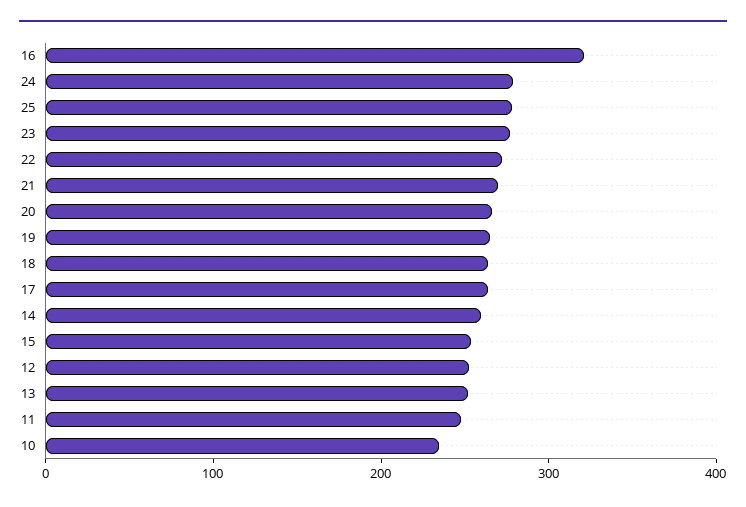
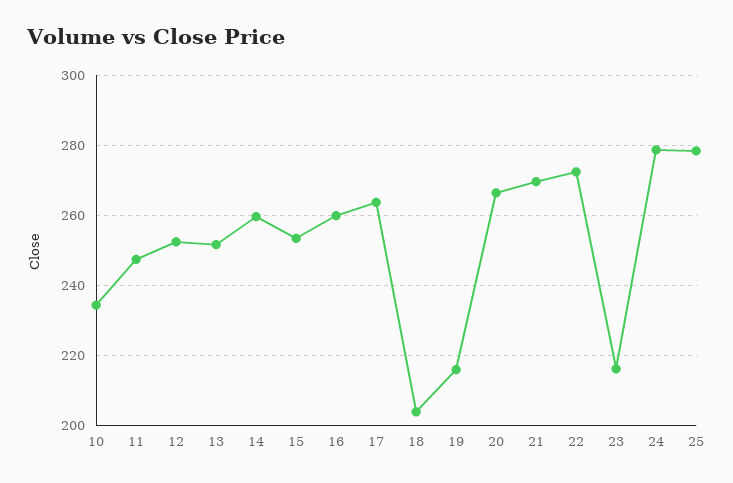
  {
-   "16": 320,
+   "16": 260,
    "24": 278,
    "25": 278,
-   "23": 280,
+   "23": 216,
    "22": 272,
    "21": 270,
    "20": 266,
-   "19": 260,
+   "19": 216,
-   "18": 260,
+   "18": 204,
    "17": 264,
    "14": 260,
    "15": 254,
    "12": 252,
    "13": 252,
    "11": 248,
    "10": 234
  }

